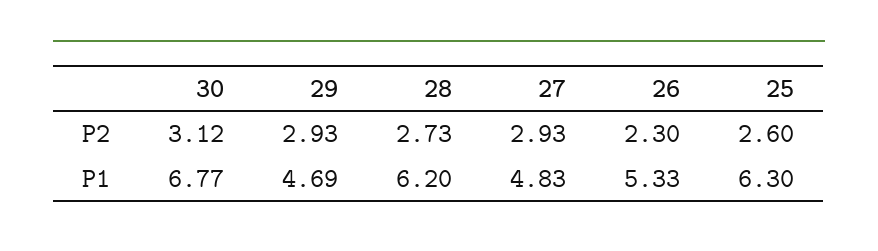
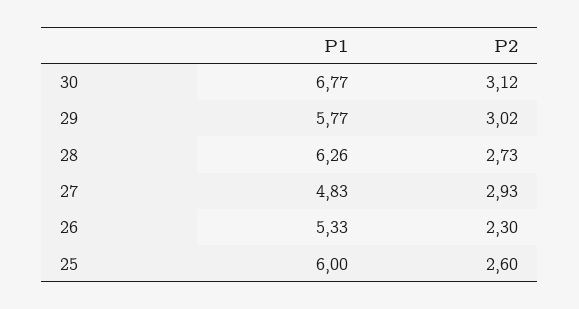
  {
    "30": {
      "P2": 3.12,
      "P1": 6.77
    },
    "29": {
-     "P2": 2.93,
+     "P2": 3.02,
-     "P1": 4.69
+     "P1": 5.77
    },
    "28": {
      "P2": 2.73,
-     "P1": 6.2
+     "P1": 6.26
    },
    "27": {
      "P2": 2.93,
      "P1": 4.83
    },
    "26": {
      "P2": 2.3,
      "P1": 5.33
    },
    "25": {
      "P2": 2.6,
-     "P1": 6.3
+     "P1": 6
    }
  }

